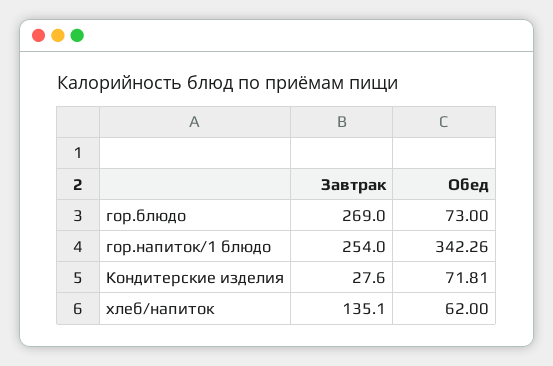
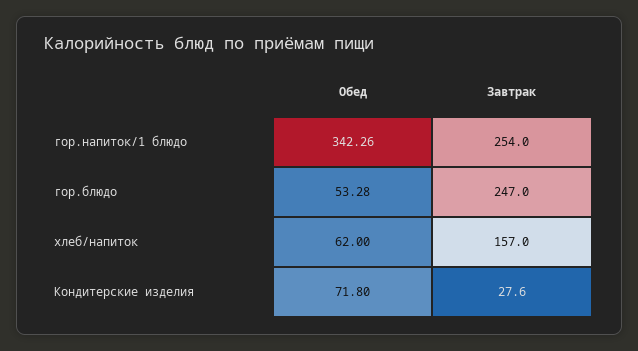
  {
    "Завтрак": {
-     "гор.блюдо": 269,
+     "гор.блюдо": 247,
      "гор.напиток/1 блюдо": 254,
      "Кондитерские изделия": 27.6,
-     "хлеб/напиток": 135.1
+     "хлеб/напиток": 157
    },
    "Обед": {
-     "гор.блюдо": 73,
+     "гор.блюдо": 53.28,
      "гор.напиток/1 блюдо": 342.26,
-     "Кондитерские изделия": 71.81,
+     "Кондитерские изделия": 71.8,
      "хлеб/напиток": 62
    }
  }

